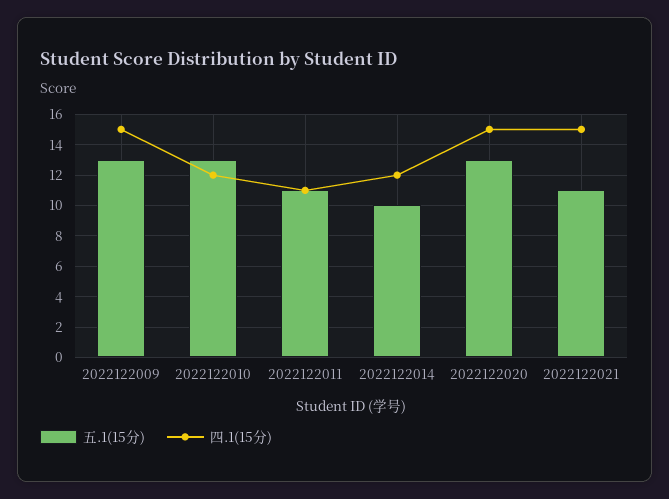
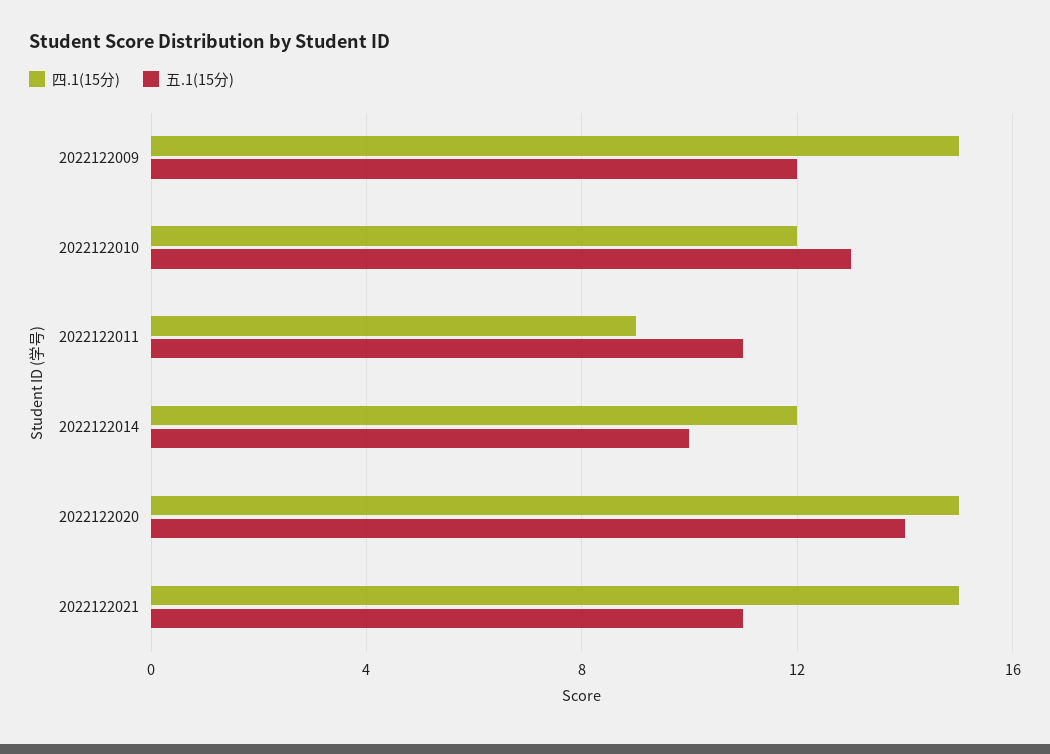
  {
    "五.1(15分)": {
-     "2022122009": 13,
+     "2022122009": 12,
      "2022122010": 13,
      "2022122011": 11,
      "2022122014": 10,
-     "2022122020": 13,
+     "2022122020": 14,
      "2022122021": 11
    },
    "四.1(15分)": {
      "2022122009": 15,
      "2022122010": 12,
-     "2022122011": 11,
+     "2022122011": 9,
      "2022122014": 12,
      "2022122020": 15,
      "2022122021": 15
    }
  }

